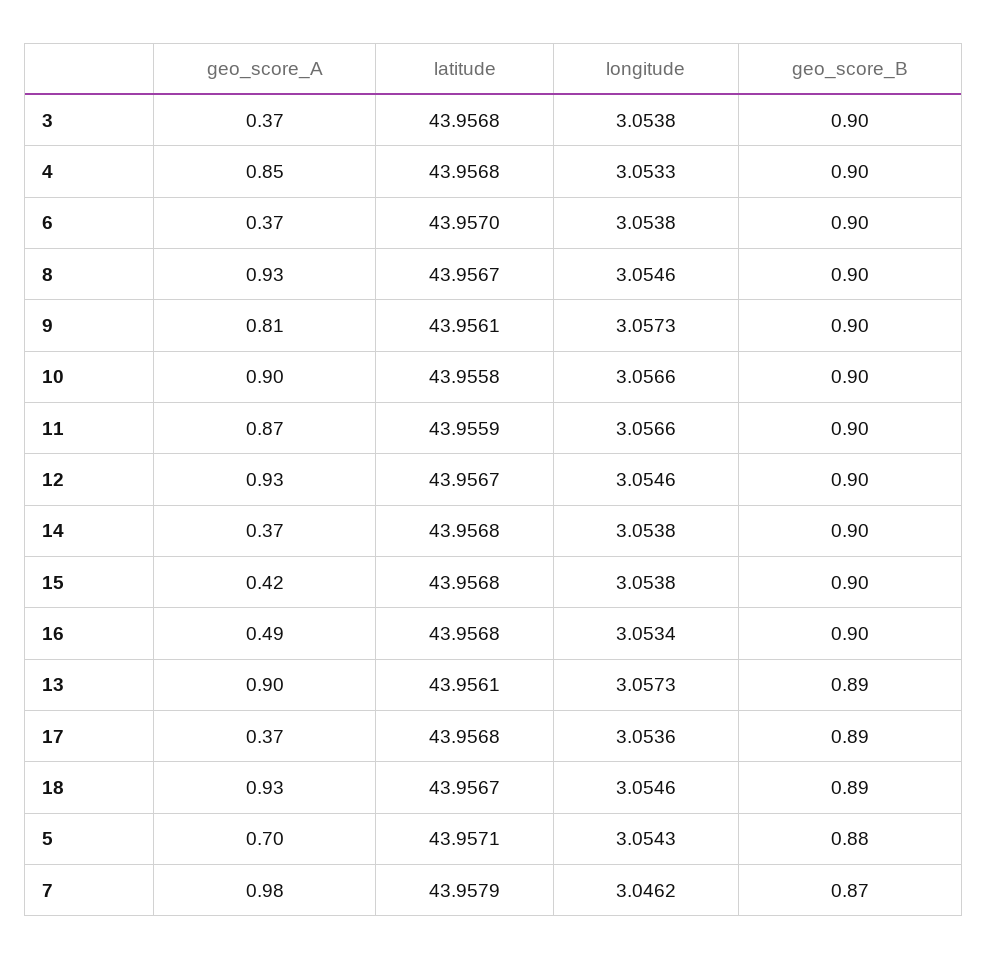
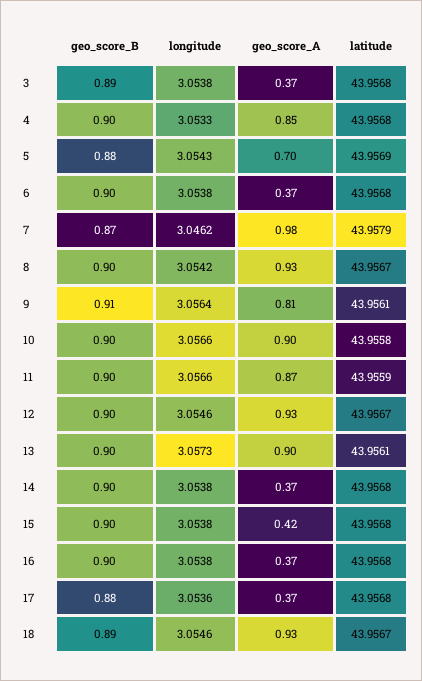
  {
    "geo_score_A": {
      "3": 0.37,
      "4": 0.85,
      "6": 0.37,
      "8": 0.93,
      "9": 0.81,
      "10": 0.9,
      "11": 0.87,
      "12": 0.93,
      "14": 0.37,
      "15": 0.42,
-     "16": 0.49,
+     "16": 0.37,
      "13": 0.9,
      "17": 0.37,
      "18": 0.93,
      "5": 0.7,
      "7": 0.98
    },
    "latitude": {
      "3": 43.9568,
      "4": 43.9568,
-     "6": 43.957,
+     "6": 43.9568,
      "8": 43.9567,
      "9": 43.9561,
      "10": 43.9558,
      "11": 43.9559,
      "12": 43.9567,
      "14": 43.9568,
      "15": 43.9568,
      "16": 43.9568,
      "13": 43.9561,
      "17": 43.9568,
      "18": 43.9567,
-     "5": 43.9571,
+     "5": 43.9569,
      "7": 43.9579
    },
    "longitude": {
      "3": 3.0538,
      "4": 3.0533,
      "6": 3.0538,
-     "8": 3.0546,
+     "8": 3.0542,
-     "9": 3.0573,
+     "9": 3.0564,
      "10": 3.0566,
      "11": 3.0566,
      "12": 3.0546,
      "14": 3.0538,
      "15": 3.0538,
-     "16": 3.0534,
+     "16": 3.0538,
      "13": 3.0573,
      "17": 3.0536,
      "18": 3.0546,
      "5": 3.0543,
      "7": 3.0462
    },
    "geo_score_B": {
-     "3": 0.9,
+     "3": 0.89,
      "4": 0.9,
      "6": 0.9,
      "8": 0.9,
-     "9": 0.9,
+     "9": 0.91,
      "10": 0.9,
      "11": 0.9,
      "12": 0.9,
      "14": 0.9,
      "15": 0.9,
      "16": 0.9,
-     "13": 0.89,
+     "13": 0.9,
-     "17": 0.89,
+     "17": 0.88,
      "18": 0.89,
      "5": 0.88,
      "7": 0.87
    }
  }

